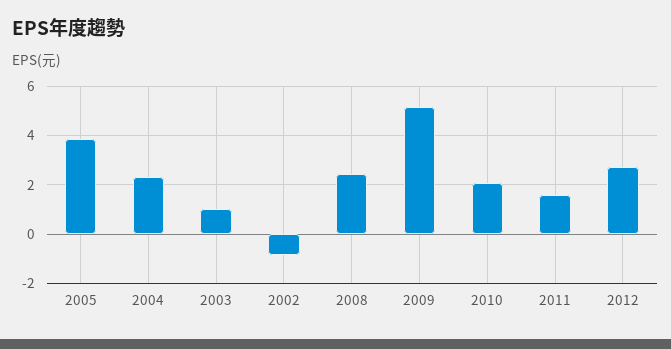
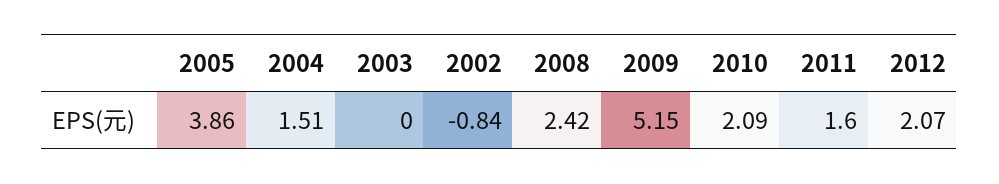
  {
    "2005": 3.86,
-   "2004": 2.25,
+   "2004": 1.51,
-   "2003": 1,
+   "2003": 0,
    "2002": -0.84,
    "2008": 2.42,
    "2009": 5.15,
    "2010": 2.09,
    "2011": 1.6,
-   "2012": 2.75
+   "2012": 2.07
  }

